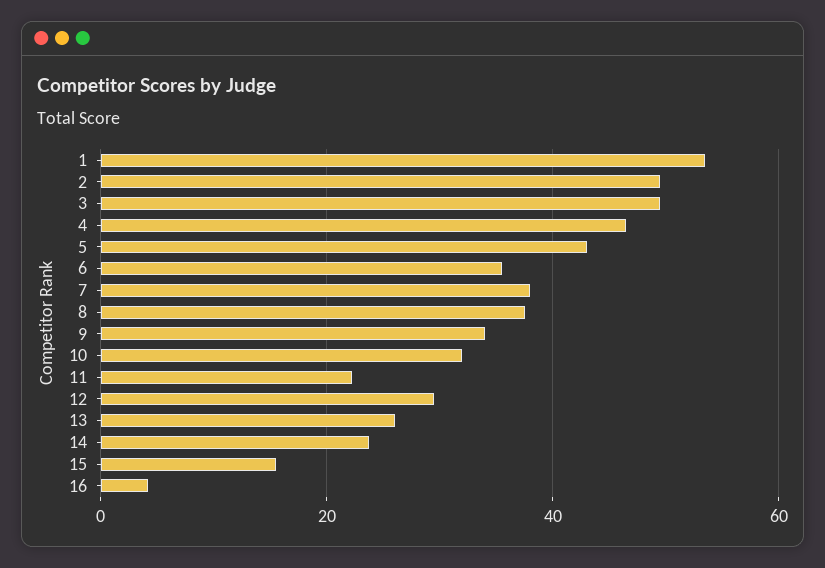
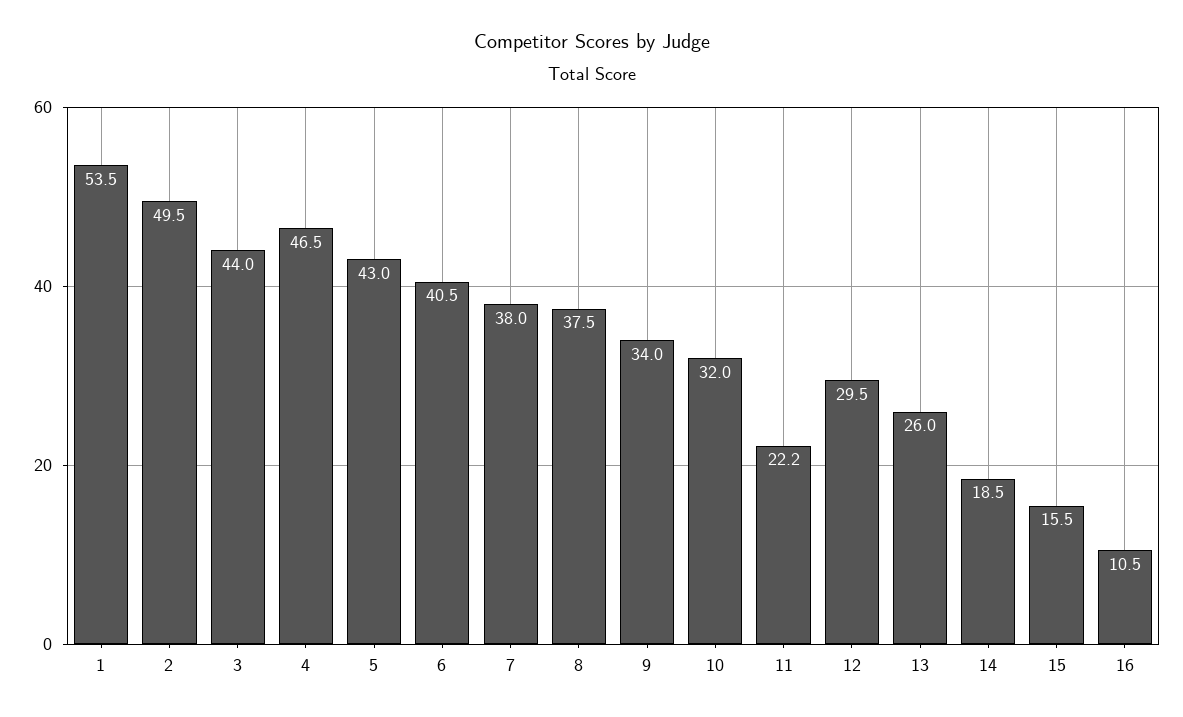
  {
    "1": 53.5,
    "2": 49.5,
-   "3": 50,
+   "3": 44,
    "4": 46.5,
    "5": 43,
-   "6": 36,
+   "6": 40.5,
    "7": 38,
    "8": 37.5,
    "9": 34,
    "10": 32,
    "11": 22.2,
    "12": 29.5,
    "13": 26,
-   "14": 24,
+   "14": 18.5,
    "15": 15.5,
-   "16": 4
+   "16": 10.5
  }

